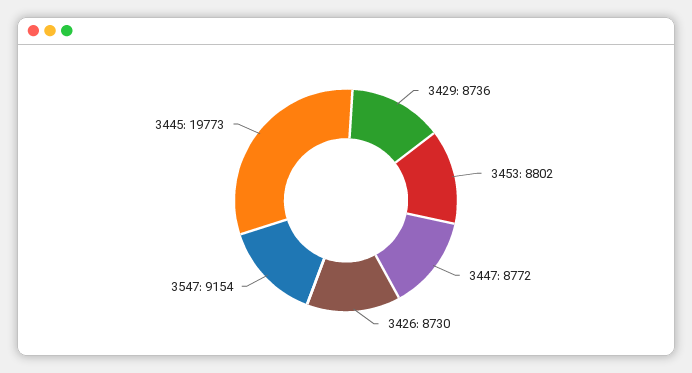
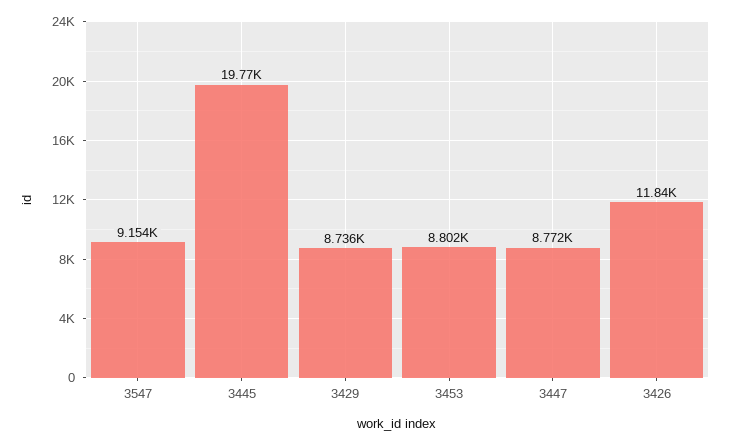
  {
    "3429": 8736,
    "3453": 8802,
    "3447": 8772,
-   "3426": 8730,
+   "3426": 11840,
    "3547": 9154,
    "3445": 19773
  }

